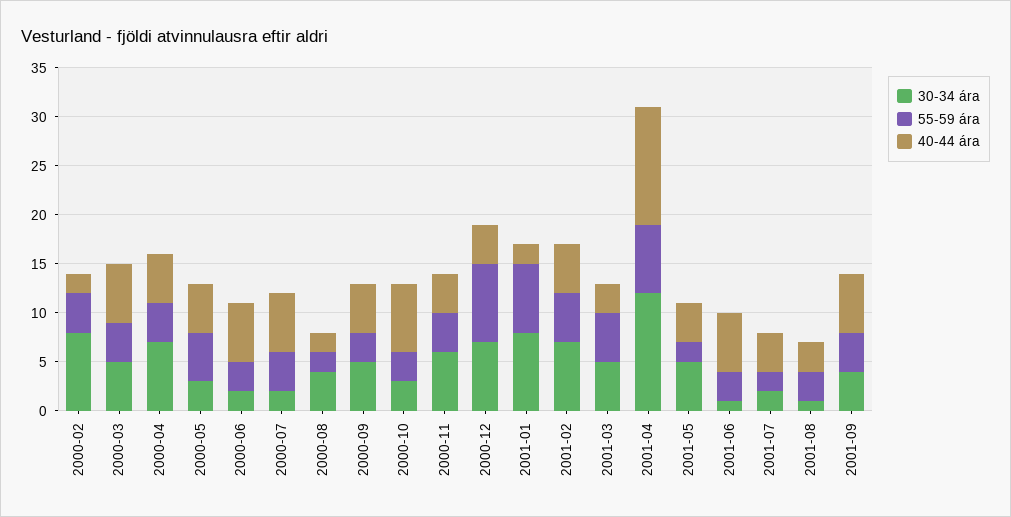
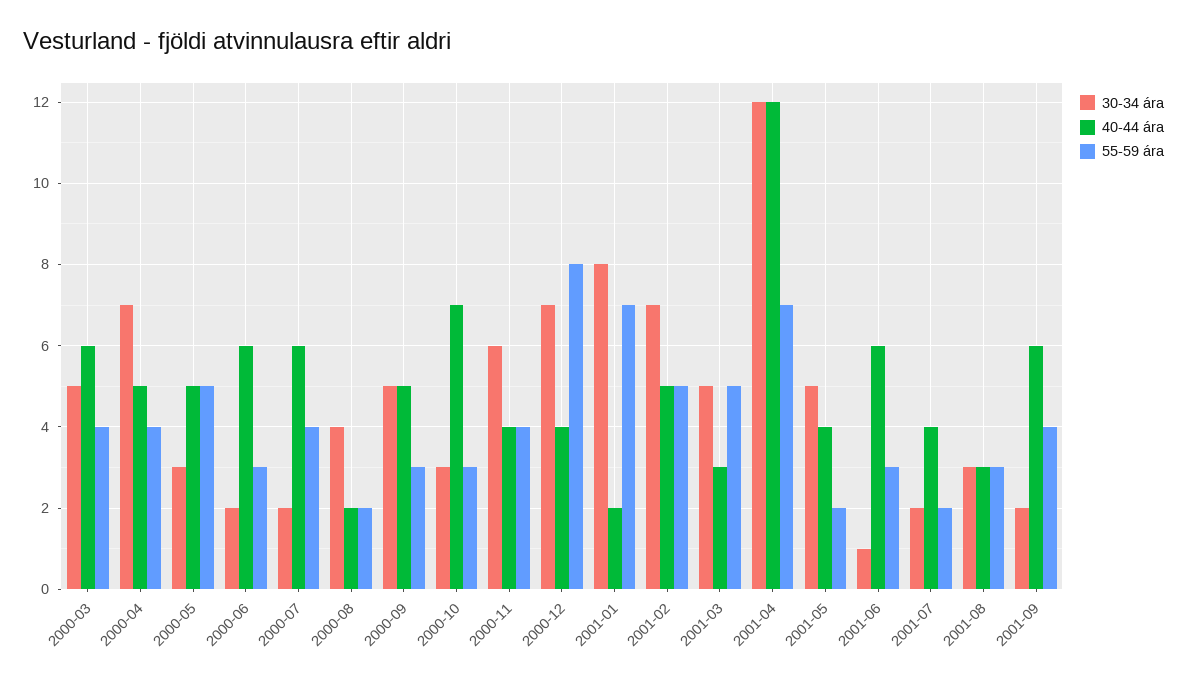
  {
    "30-34 ára": {
-     "2000-02": 8,
      "2000-03": 5,
      "2000-04": 7,
      "2000-05": 3,
      "2000-06": 2,
      "2000-07": 2,
      "2000-08": 4,
      "2000-09": 5,
      "2000-10": 3,
      "2000-11": 6,
      "2000-12": 7,
      "2001-01": 8,
      "2001-02": 7,
      "2001-03": 5,
      "2001-04": 12,
      "2001-05": 5,
      "2001-06": 1,
      "2001-07": 2,
-     "2001-08": 1,
+     "2001-08": 3,
-     "2001-09": 4
+     "2001-09": 2
    },
    "55-59 ára": {
-     "2000-02": 4,
      "2000-03": 4,
      "2000-04": 4,
      "2000-05": 5,
      "2000-06": 3,
      "2000-07": 4,
      "2000-08": 2,
      "2000-09": 3,
      "2000-10": 3,
      "2000-11": 4,
      "2000-12": 8,
      "2001-01": 7,
      "2001-02": 5,
      "2001-03": 5,
      "2001-04": 7,
      "2001-05": 2,
      "2001-06": 3,
      "2001-07": 2,
      "2001-08": 3,
      "2001-09": 4
    },
    "40-44 ára": {
-     "2000-02": 2,
      "2000-03": 6,
      "2000-04": 5,
      "2000-05": 5,
      "2000-06": 6,
      "2000-07": 6,
      "2000-08": 2,
      "2000-09": 5,
      "2000-10": 7,
      "2000-11": 4,
      "2000-12": 4,
      "2001-01": 2,
      "2001-02": 5,
      "2001-03": 3,
      "2001-04": 12,
      "2001-05": 4,
      "2001-06": 6,
      "2001-07": 4,
      "2001-08": 3,
      "2001-09": 6
    }
  }

